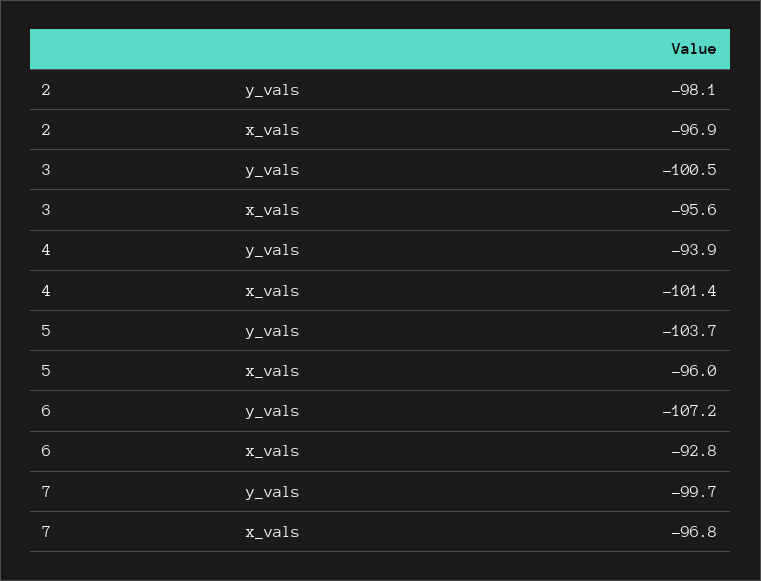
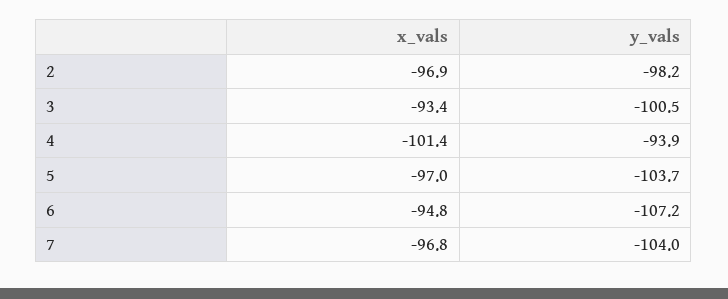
  {
    "2": {
-     "y_vals": -98.1,
+     "y_vals": -98.2,
      "x_vals": -96.9
    },
    "3": {
      "y_vals": -100.5,
-     "x_vals": -95.6
+     "x_vals": -93.4
    },
    "4": {
      "y_vals": -93.9,
      "x_vals": -101.4
    },
    "5": {
      "y_vals": -103.7,
-     "x_vals": -96
+     "x_vals": -97
    },
    "6": {
      "y_vals": -107.2,
-     "x_vals": -92.8
+     "x_vals": -94.8
    },
    "7": {
-     "y_vals": -99.7,
+     "y_vals": -104,
      "x_vals": -96.8
    }
  }

